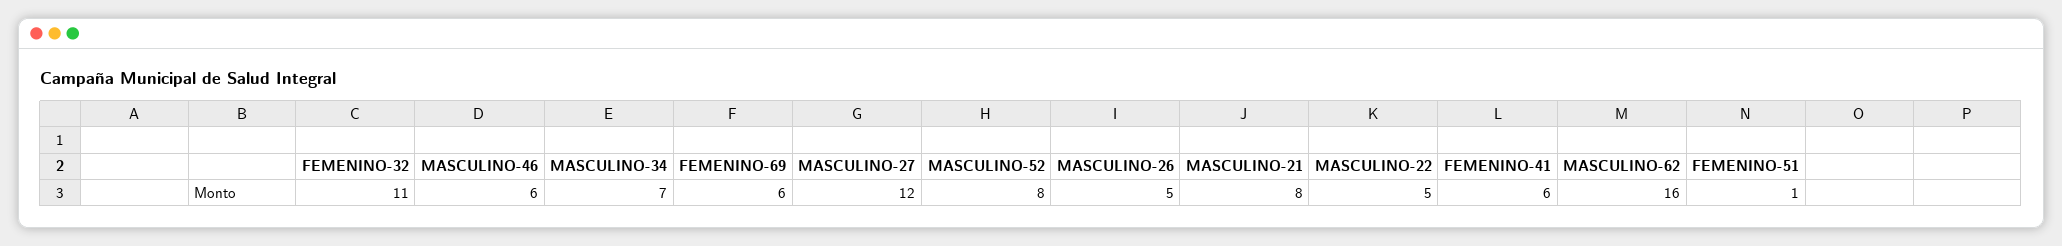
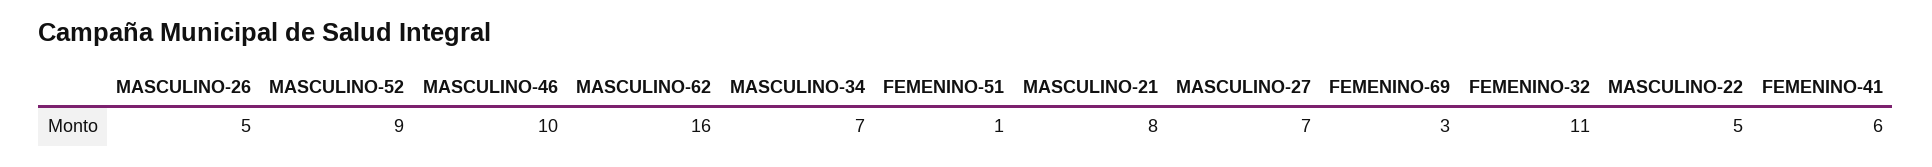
  {
    "FEMENINO-32": 11,
-   "MASCULINO-46": 6,
+   "MASCULINO-46": 10,
    "MASCULINO-34": 7,
-   "FEMENINO-69": 6,
+   "FEMENINO-69": 3,
-   "MASCULINO-27": 12,
+   "MASCULINO-27": 7,
-   "MASCULINO-52": 8,
+   "MASCULINO-52": 9,
    "MASCULINO-26": 5,
    "MASCULINO-21": 8,
    "MASCULINO-22": 5,
    "FEMENINO-41": 6,
    "MASCULINO-62": 16,
    "FEMENINO-51": 1
  }

